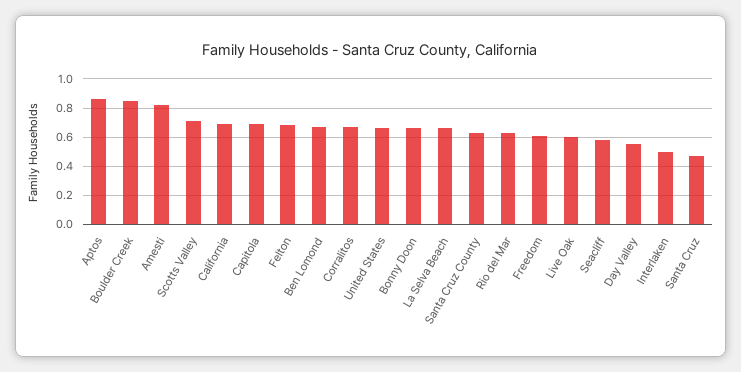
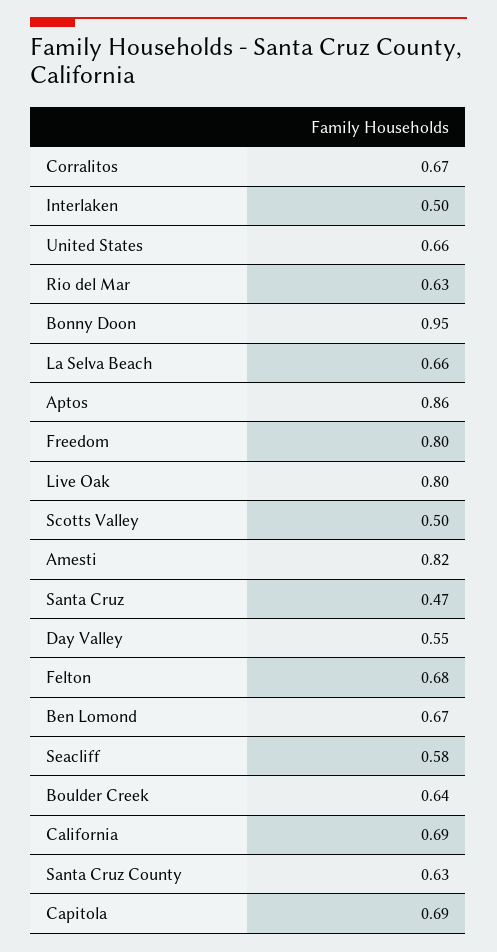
  {
    "Aptos": 0.86,
-   "Boulder Creek": 0.85,
+   "Boulder Creek": 0.64,
    "Amesti": 0.82,
-   "Scotts Valley": 0.7,
+   "Scotts Valley": 0.5,
    "California": 0.69,
    "Capitola": 0.69,
    "Felton": 0.68,
    "Ben Lomond": 0.67,
    "Corralitos": 0.67,
    "United States": 0.66,
-   "Bonny Doon": 0.65,
+   "Bonny Doon": 0.95,
    "La Selva Beach": 0.66,
    "Santa Cruz County": 0.63,
    "Rio del Mar": 0.63,
-   "Freedom": 0.6,
+   "Freedom": 0.8,
-   "Live Oak": 0.6,
+   "Live Oak": 0.8,
    "Seacliff": 0.58,
    "Day Valley": 0.55,
    "Interlaken": 0.5,
    "Santa Cruz": 0.47
  }

